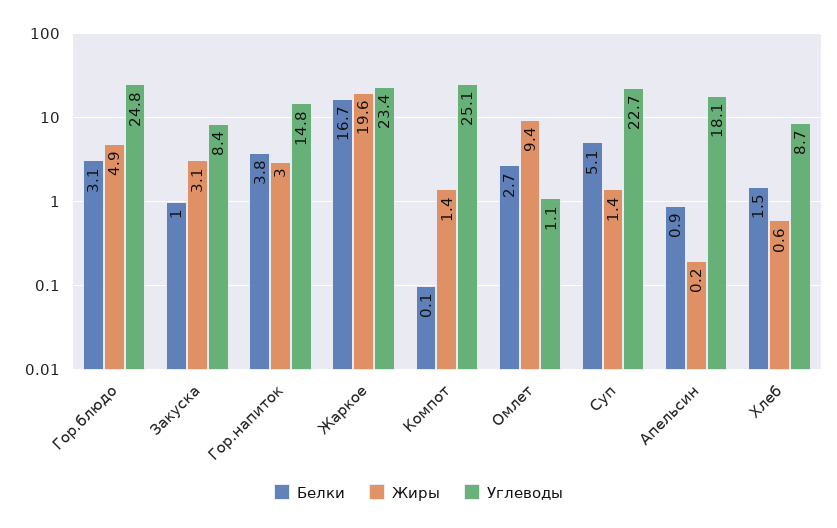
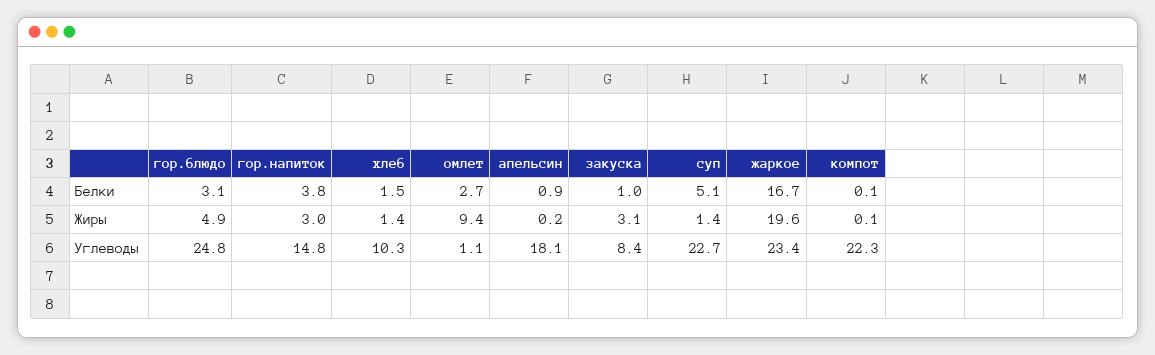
  {
    "Белки": {
      "Гор.блюдо": 3.1,
      "Закуска": 1,
      "Гор.напиток": 3.8,
      "Жаркое": 16.7,
      "Компот": 0.1,
      "Омлет": 2.7,
      "Суп": 5.1,
      "Апельсин": 0.9,
      "Хлеб": 1.5
    },
    "Жиры": {
      "Гор.блюдо": 4.9,
      "Закуска": 3.1,
      "Гор.напиток": 3,
      "Жаркое": 19.6,
-     "Компот": 1.4,
+     "Компот": 0.1,
      "Омлет": 9.4,
      "Суп": 1.4,
      "Апельсин": 0.2,
-     "Хлеб": 0.6
+     "Хлеб": 1.4
    },
    "Углеводы": {
      "Гор.блюдо": 24.8,
      "Закуска": 8.4,
      "Гор.напиток": 14.8,
      "Жаркое": 23.4,
-     "Компот": 25.1,
+     "Компот": 22.3,
      "Омлет": 1.1,
      "Суп": 22.7,
      "Апельсин": 18.1,
-     "Хлеб": 8.7
+     "Хлеб": 10.3
    }
  }

